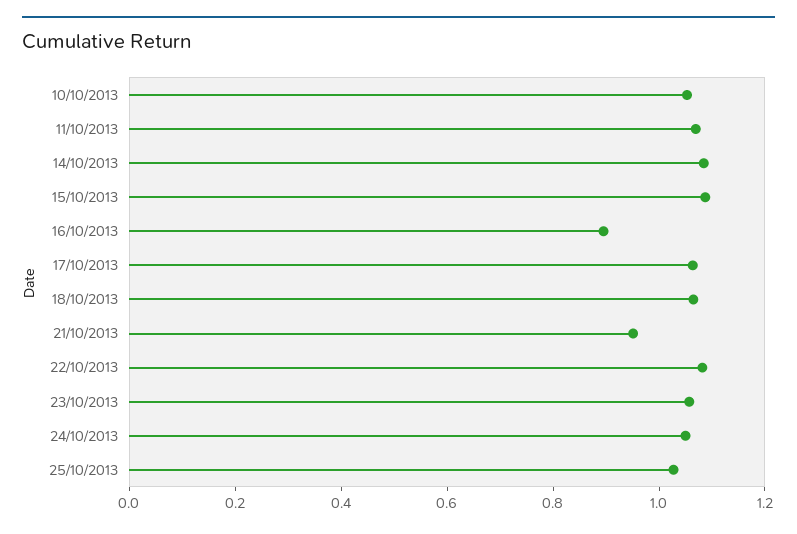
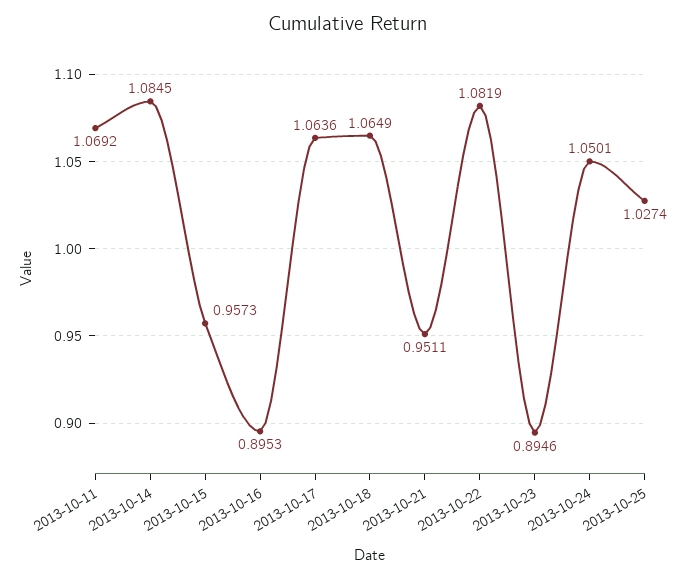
  {
-   "10/10/2013": 1.05,
    "11/10/2013": 1.0692,
    "14/10/2013": 1.0845,
-   "15/10/2013": 1.1,
+   "15/10/2013": 0.9573,
    "16/10/2013": 0.8953,
    "17/10/2013": 1.0636,
    "18/10/2013": 1.0649,
    "21/10/2013": 0.9511,
    "22/10/2013": 1.0819,
-   "23/10/2013": 1.05,
+   "23/10/2013": 0.8946,
    "24/10/2013": 1.0501,
    "25/10/2013": 1.0274
  }

